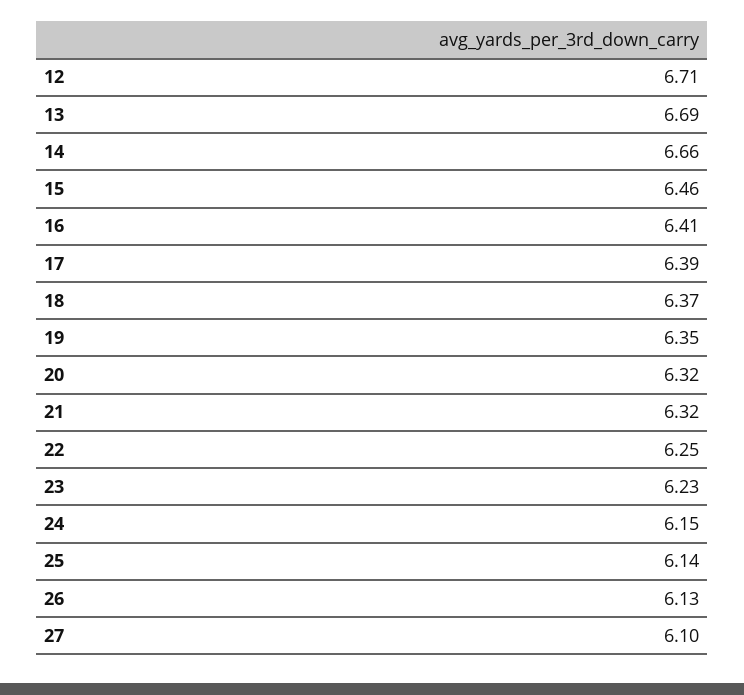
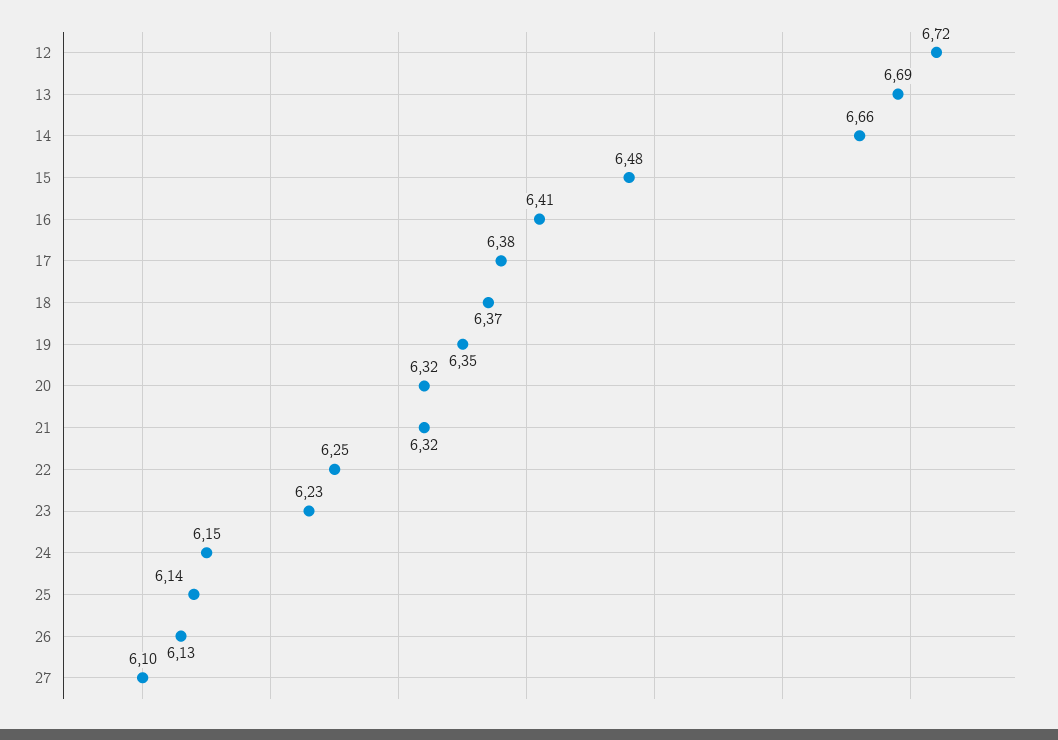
  {
-   "12": 6.71,
+   "12": 6.72,
    "13": 6.69,
    "14": 6.66,
-   "15": 6.46,
+   "15": 6.48,
    "16": 6.41,
-   "17": 6.39,
+   "17": 6.38,
    "18": 6.37,
    "19": 6.35,
    "20": 6.32,
    "21": 6.32,
    "22": 6.25,
    "23": 6.23,
    "24": 6.15,
    "25": 6.14,
    "26": 6.13,
    "27": 6.1
  }

